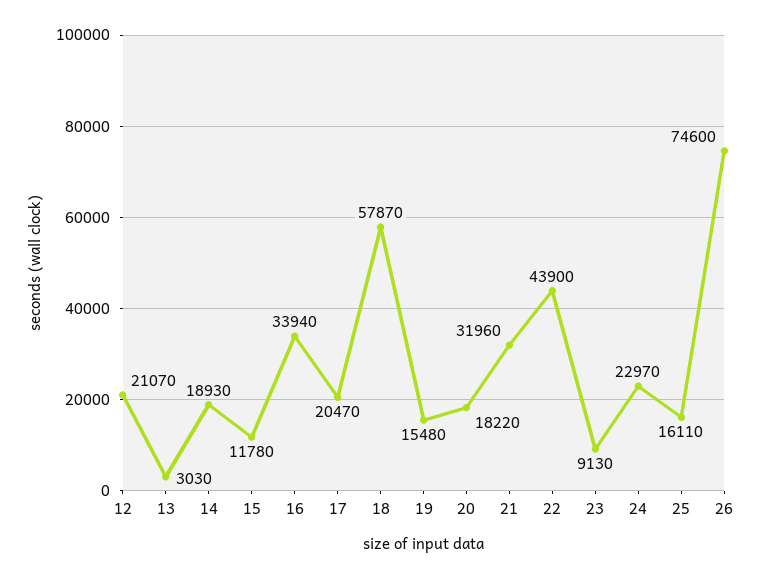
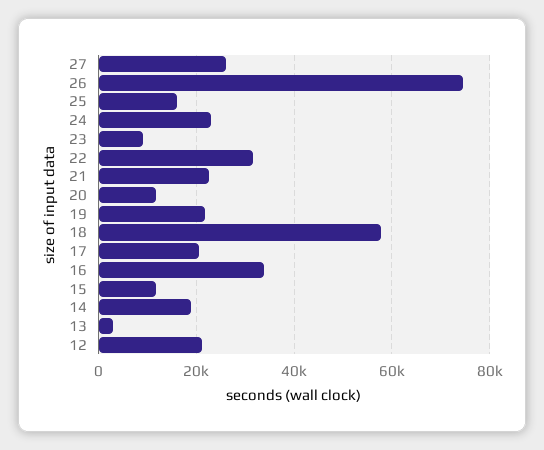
  {
    "12": 21070,
    "13": 3030,
    "14": 18930,
    "15": 11780,
    "16": 33940,
    "17": 20470,
    "18": 57870,
-   "19": 15480,
+   "19": 22000,
-   "20": 18220,
+   "20": 12000,
-   "21": 31960,
+   "21": 22000,
-   "22": 43900,
+   "22": 32000,
    "23": 9130,
    "24": 22970,
    "25": 16110,
-   "26": 74600
+   "26": 74600,
+   "27": 26000
  }

